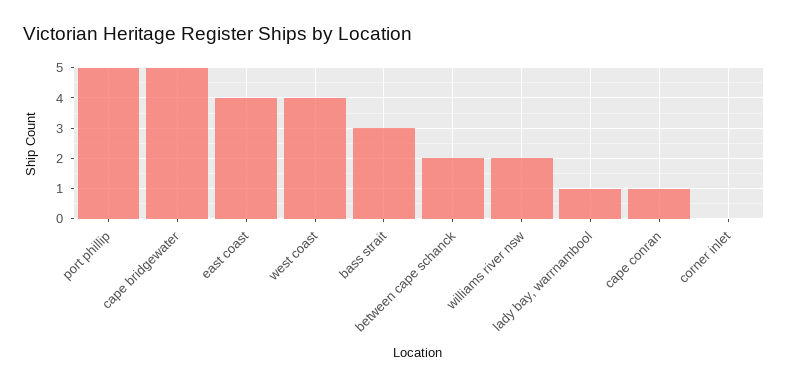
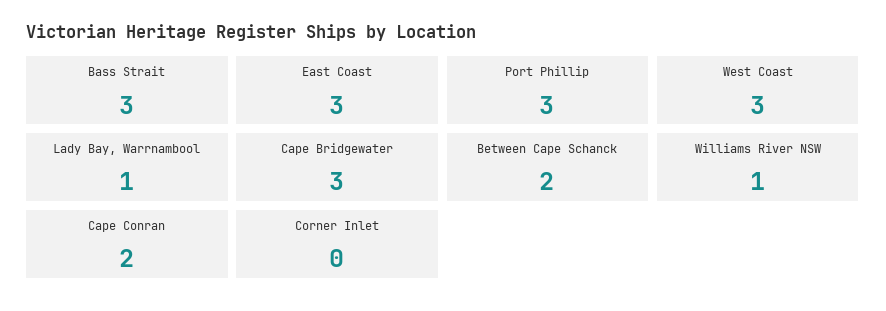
  {
-   "port phillip": 5,
+   "port phillip": 3,
-   "cape bridgewater": 5,
+   "cape bridgewater": 3,
-   "east coast": 4,
+   "east coast": 3,
-   "west coast": 4,
+   "west coast": 3,
    "bass strait": 3,
    "between cape schanck": 2,
-   "williams river nsw": 2,
+   "williams river nsw": 1,
    "lady bay, warrnambool": 1,
-   "cape conran": 1,
+   "cape conran": 2,
    "corner inlet": 0
  }

